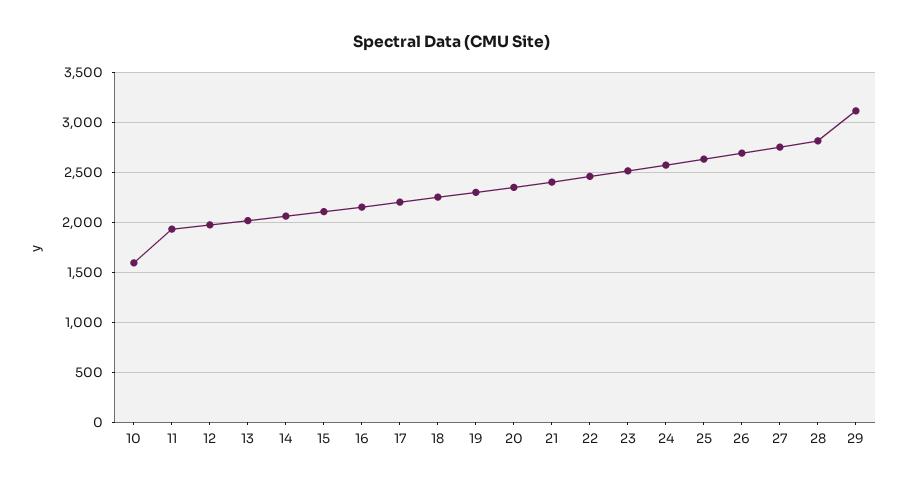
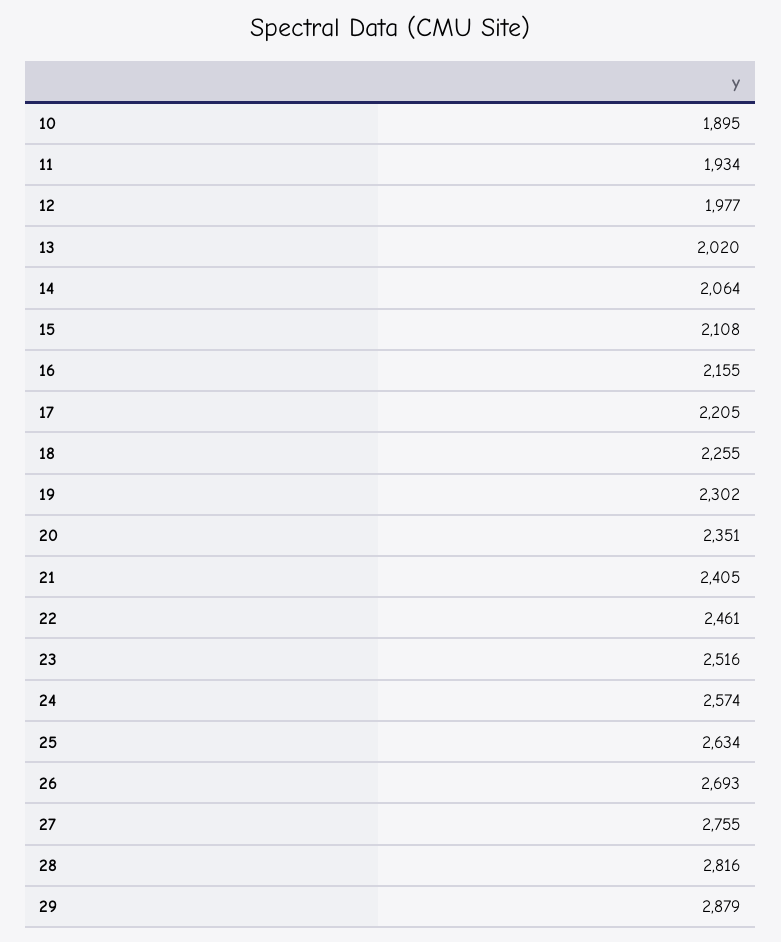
  {
-   "10": 1600,
+   "10": 1895,
    "11": 1934,
    "12": 1977,
    "13": 2020,
    "14": 2064,
    "15": 2108,
    "16": 2155,
    "17": 2205,
    "18": 2255,
    "19": 2302,
    "20": 2351,
    "21": 2405,
    "22": 2461,
    "23": 2516,
    "24": 2574,
    "25": 2634,
    "26": 2693,
    "27": 2755,
    "28": 2816,
-   "29": 3100
+   "29": 2879
  }

